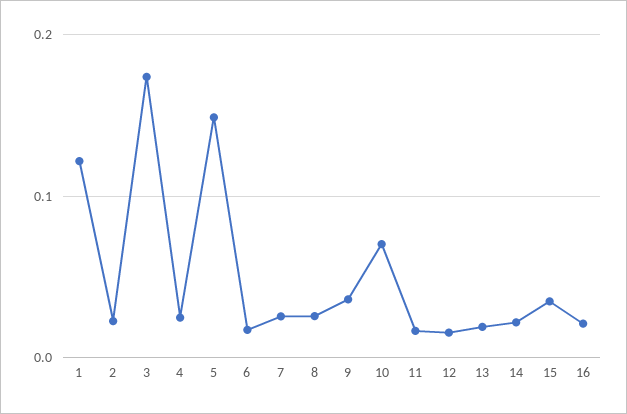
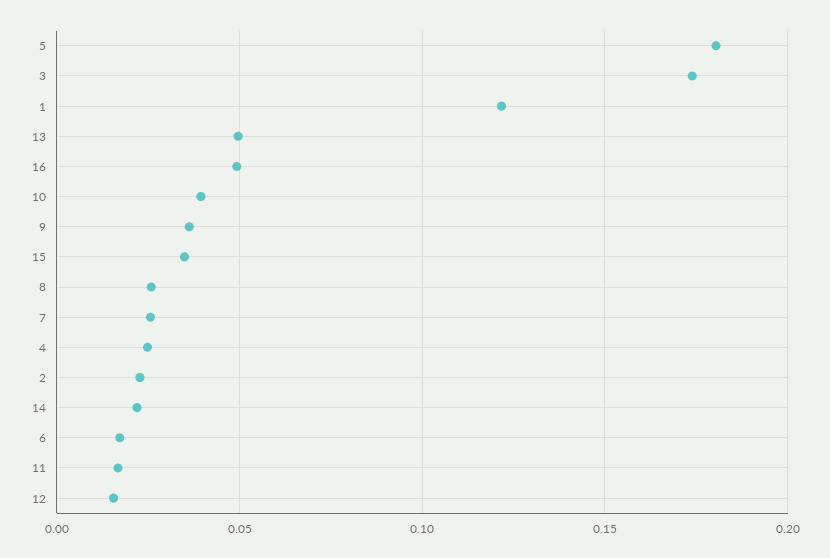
  {
    "1": 0.12,
    "2": 0.025,
    "3": 0.175,
    "4": 0.025,
-   "5": 0.15,
+   "5": 0.18,
    "6": 0.015,
    "7": 0.025,
    "8": 0.025,
    "9": 0.035,
-   "10": 0.07,
+   "10": 0.04,
    "11": 0.015,
    "12": 0.015,
-   "13": 0.02,
+   "13": 0.05,
    "14": 0.02,
    "15": 0.035,
-   "16": 0.02
+   "16": 0.05
  }

